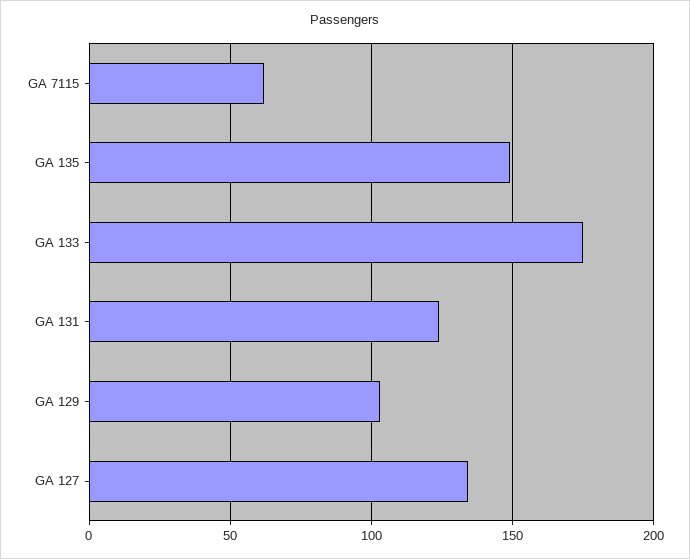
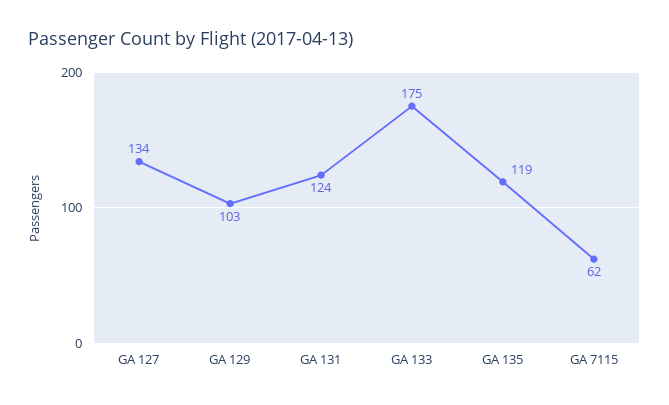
  {
    "GA 7115": 62,
-   "GA 135": 150,
+   "GA 135": 119,
    "GA 133": 175,
    "GA 131": 124,
    "GA 129": 103,
    "GA 127": 134
  }

